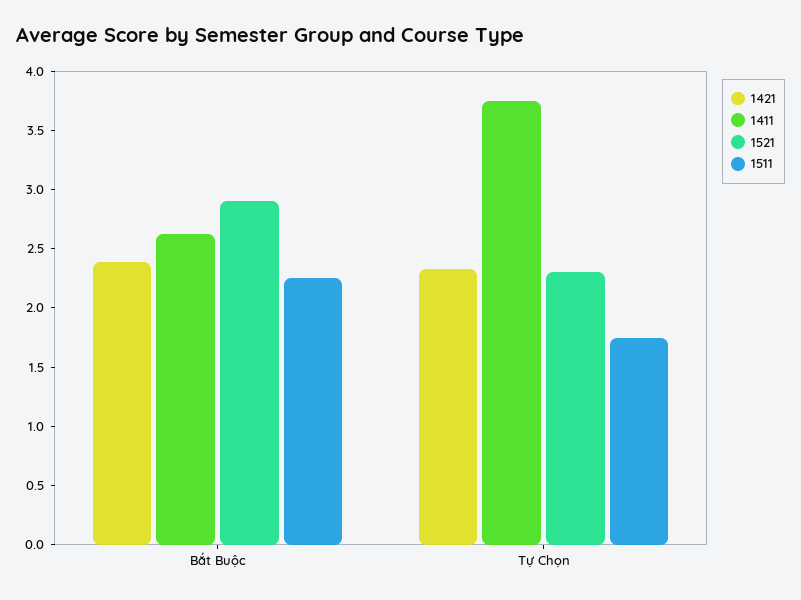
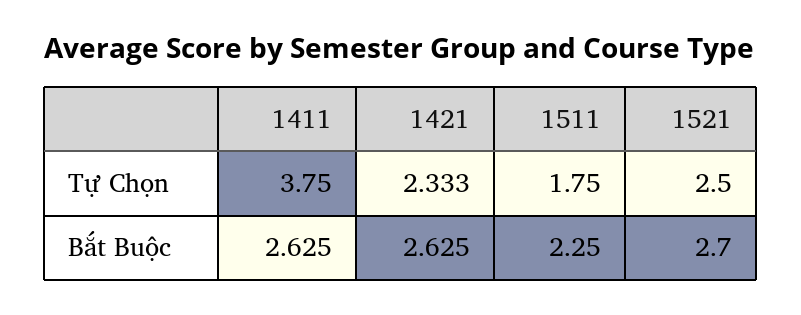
  {
    "1421": {
-     "Bắt Buộc": 2.4,
+     "Bắt Buộc": 2.625,
      "Tự Chọn": 2.333
    },
    "1411": {
      "Bắt Buộc": 2.625,
      "Tự Chọn": 3.75
    },
    "1521": {
-     "Bắt Buộc": 2.9,
+     "Bắt Buộc": 2.7,
-     "Tự Chọn": 2.3
+     "Tự Chọn": 2.5
    },
    "1511": {
      "Bắt Buộc": 2.25,
      "Tự Chọn": 1.75
    }
  }

